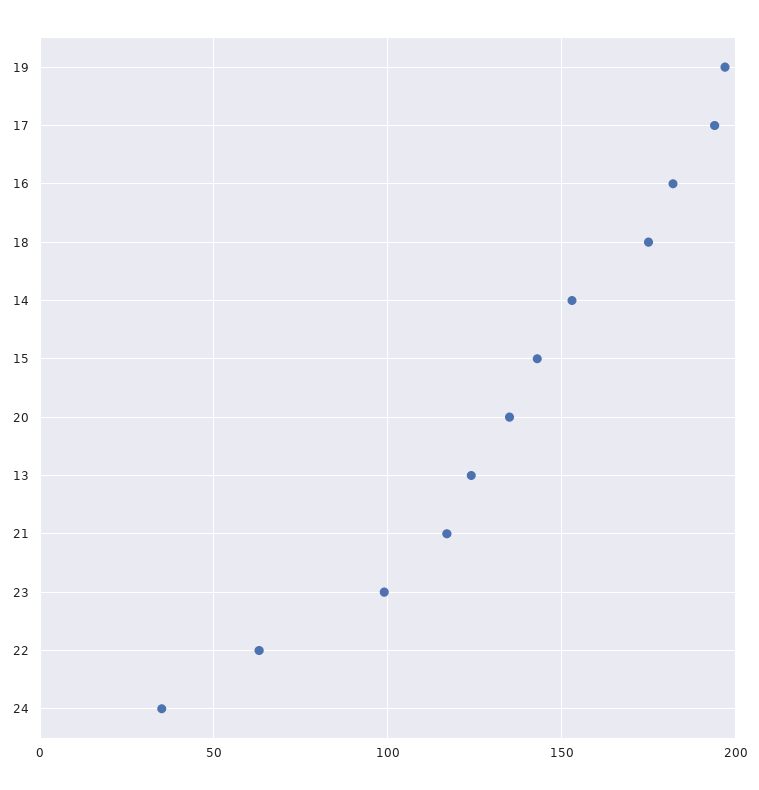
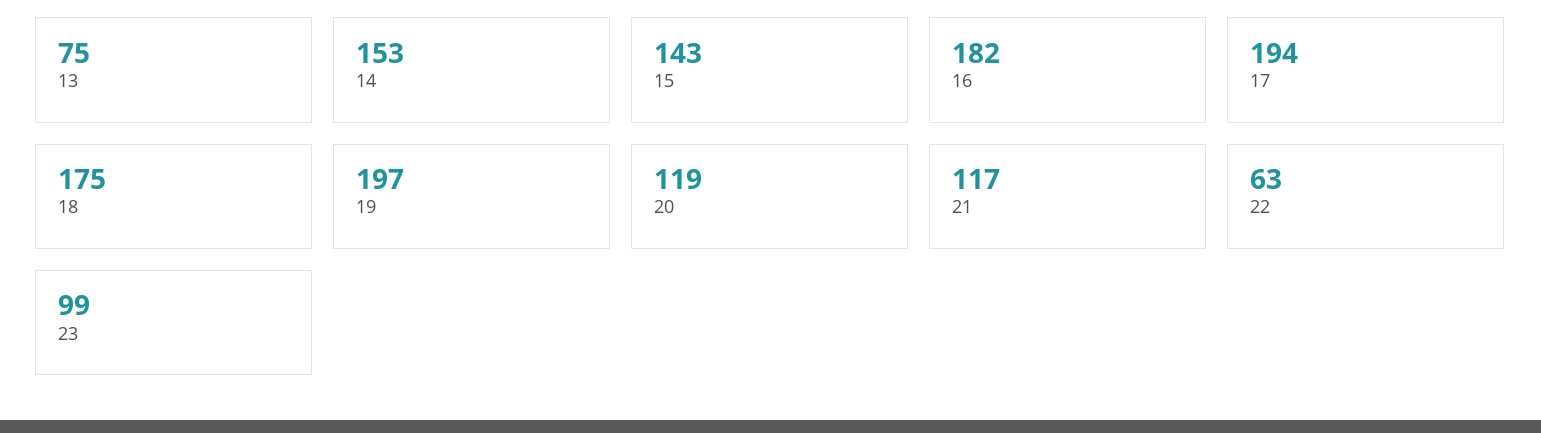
  {
    "19": 197,
    "17": 194,
    "16": 182,
    "18": 175,
    "14": 153,
    "15": 143,
-   "20": 135,
+   "20": 119,
-   "13": 125,
+   "13": 75,
    "21": 117,
    "23": 99,
-   "22": 63,
+   "22": 63
-   "24": 35
  }

